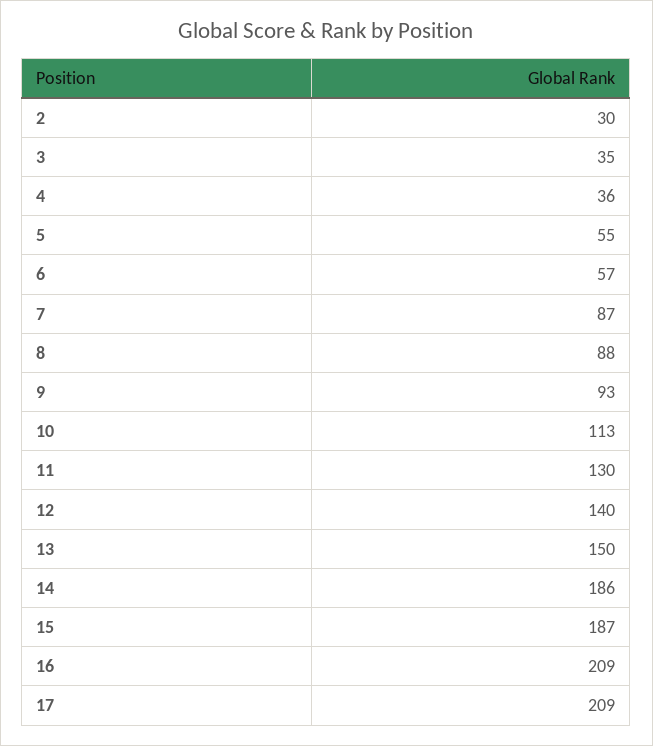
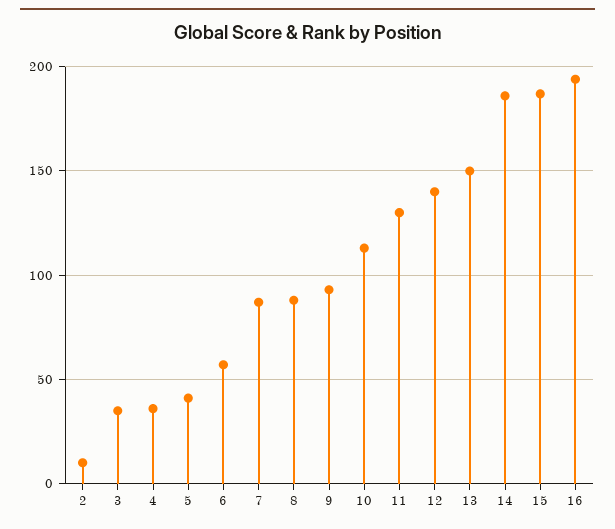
  {
-   "2": 30,
+   "2": 10,
    "3": 35,
    "4": 36,
-   "5": 55,
+   "5": 40,
    "6": 57,
    "7": 87,
    "8": 88,
    "9": 93,
    "10": 113,
    "11": 130,
    "12": 140,
    "13": 150,
    "14": 186,
    "15": 187,
-   "16": 209,
+   "16": 195
-   "17": 209
  }

